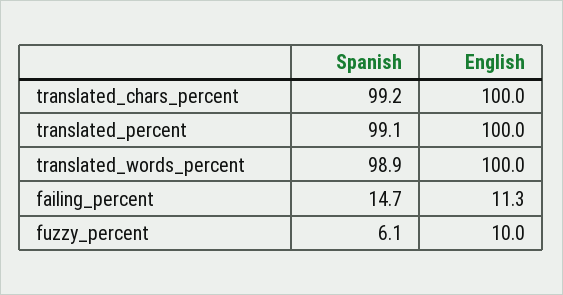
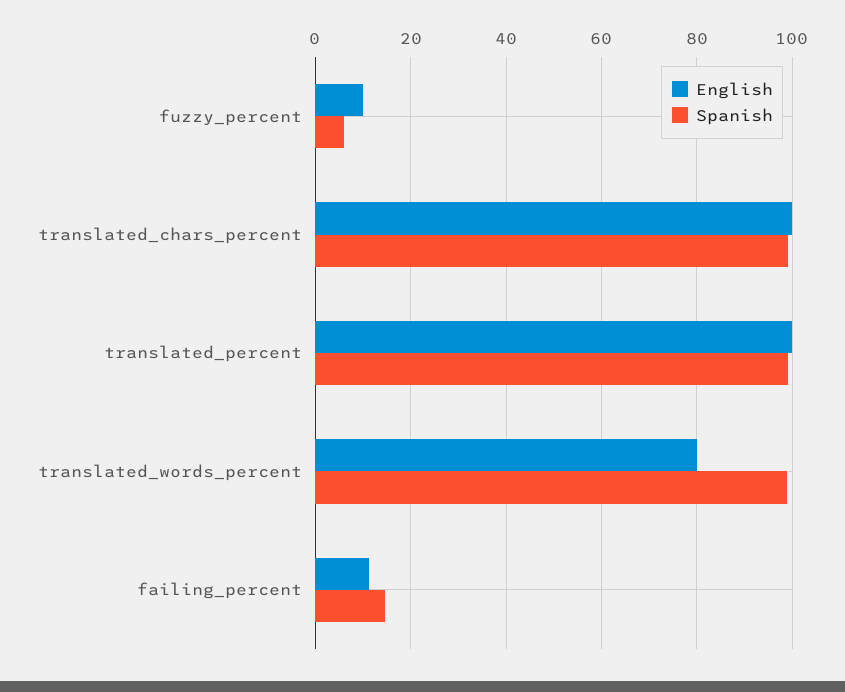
  {
    "Spanish": {
      "translated_chars_percent": 99.2,
      "translated_percent": 99.1,
      "translated_words_percent": 98.9,
      "failing_percent": 14.7,
      "fuzzy_percent": 6.1
    },
    "English": {
      "translated_chars_percent": 100,
      "translated_percent": 100,
-     "translated_words_percent": 100,
+     "translated_words_percent": 80,
      "failing_percent": 11.3,
      "fuzzy_percent": 10
    }
  }

